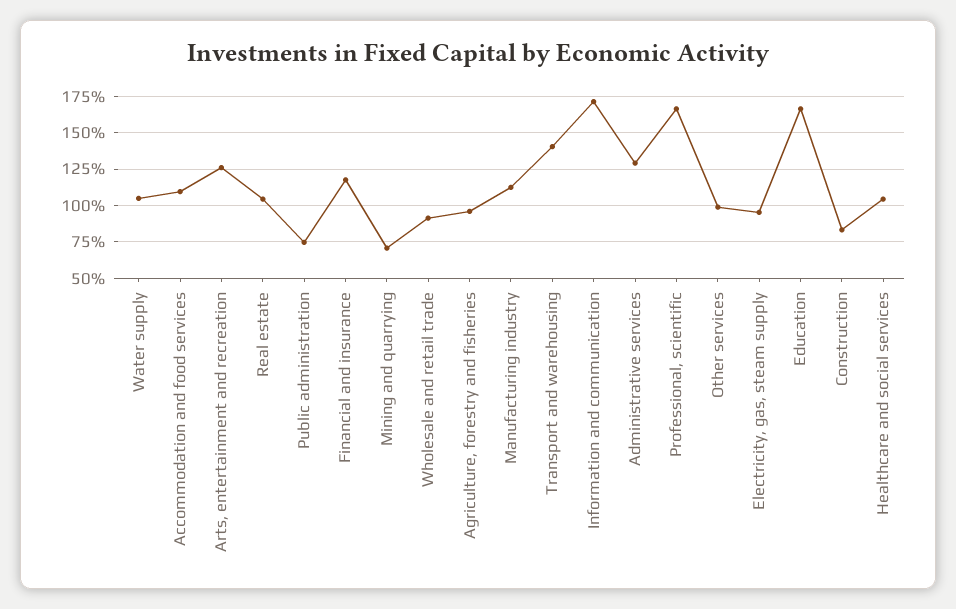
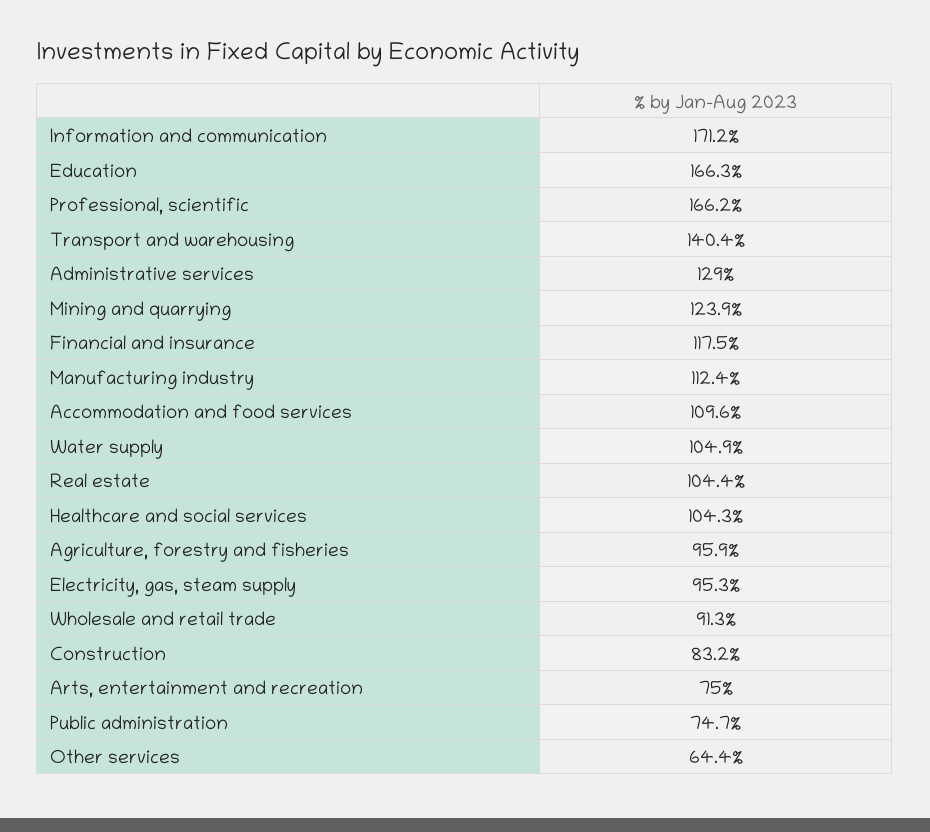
  {
    "Water supply": 104.9,
    "Accommodation and food services": 109.6,
-   "Arts, entertainment and recreation": 125,
+   "Arts, entertainment and recreation": 75,
    "Real estate": 104.4,
    "Public administration": 74.7,
    "Financial and insurance": 117.5,
-   "Mining and quarrying": 70,
+   "Mining and quarrying": 123.9,
    "Wholesale and retail trade": 91.3,
    "Agriculture, forestry and fisheries": 95.9,
    "Manufacturing industry": 112.4,
    "Transport and warehousing": 140.4,
    "Information and communication": 171.2,
    "Administrative services": 129,
    "Professional, scientific": 166.2,
-   "Other services": 100,
+   "Other services": 64.4,
    "Electricity, gas, steam supply": 95.3,
    "Education": 166.3,
    "Construction": 83.2,
    "Healthcare and social services": 104.3
  }

